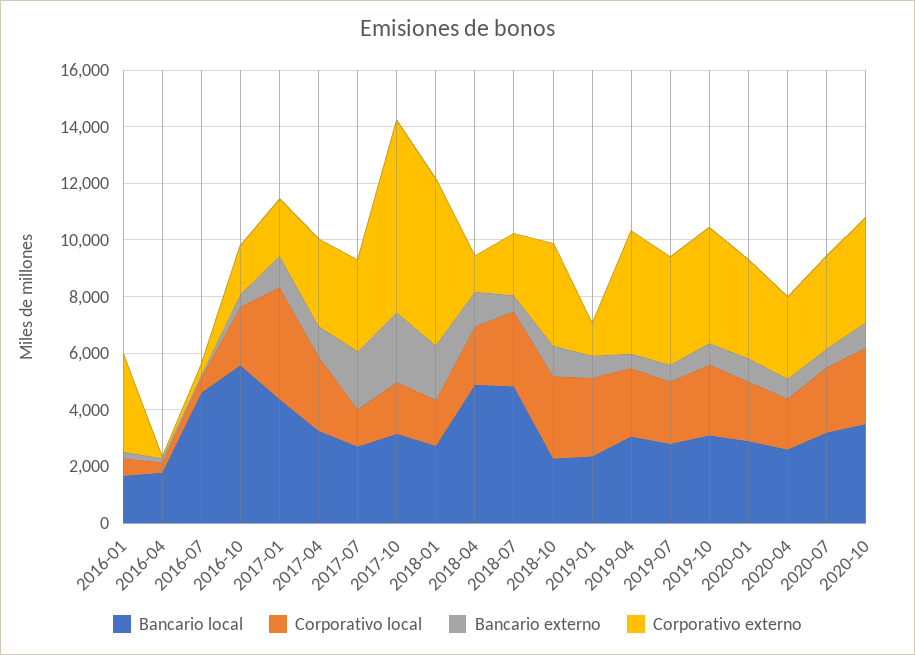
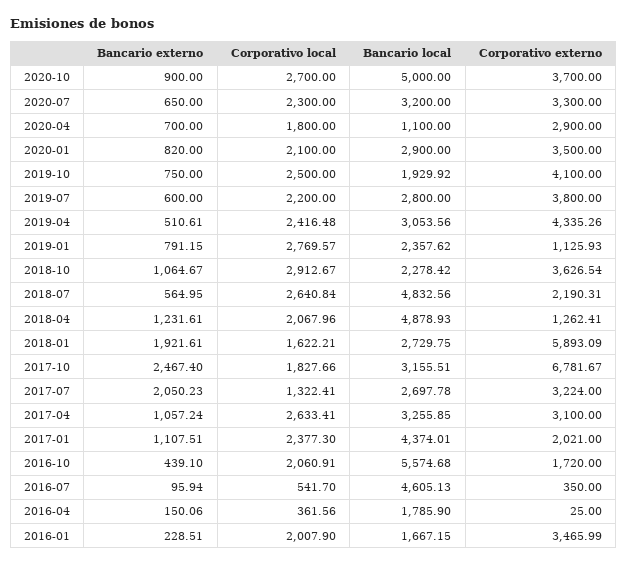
  {
    "Bancario local": {
      "2016-01": 1667.15,
      "2016-04": 1785.9,
      "2016-07": 4605.13,
      "2016-10": 5574.68,
      "2017-01": 4374.01,
      "2017-04": 3255.85,
      "2017-07": 2697.78,
      "2017-10": 3155.51,
      "2018-01": 2729.75,
      "2018-04": 4878.93,
      "2018-07": 4832.56,
      "2018-10": 2278.42,
      "2019-01": 2357.62,
      "2019-04": 3053.56,
      "2019-07": 2800,
-     "2019-10": 3000,
+     "2019-10": 1929.92,
      "2020-01": 2900,
-     "2020-04": 2500,
+     "2020-04": 1100,
      "2020-07": 3200,
-     "2020-10": 3500
+     "2020-10": 5000
    },
    "Corporativo local": {
-     "2016-01": 500,
+     "2016-01": 2007.9,
      "2016-04": 361.56,
      "2016-07": 541.7,
      "2016-10": 2060.91,
-     "2017-01": 4000,
+     "2017-01": 2377.3,
      "2017-04": 2633.41,
      "2017-07": 1322.41,
      "2017-10": 1827.66,
      "2018-01": 1622.21,
      "2018-04": 2067.96,
      "2018-07": 2640.84,
      "2018-10": 2912.67,
      "2019-01": 2769.57,
      "2019-04": 2416.48,
      "2019-07": 2200,
      "2019-10": 2500,
      "2020-01": 2100,
      "2020-04": 1800,
      "2020-07": 2300,
      "2020-10": 2700
    },
    "Bancario externo": {
      "2016-01": 228.51,
      "2016-04": 150.06,
      "2016-07": 95.94,
      "2016-10": 439.1,
      "2017-01": 1107.51,
      "2017-04": 1057.24,
      "2017-07": 2050.23,
      "2017-10": 2467.4,
      "2018-01": 1921.61,
      "2018-04": 1231.61,
      "2018-07": 564.95,
      "2018-10": 1064.67,
      "2019-01": 791.15,
      "2019-04": 510.61,
      "2019-07": 600,
      "2019-10": 750,
      "2020-01": 820,
      "2020-04": 700,
      "2020-07": 650,
      "2020-10": 900
    },
    "Corporativo externo": {
      "2016-01": 3465.99,
      "2016-04": 25,
      "2016-07": 350,
      "2016-10": 1720,
      "2017-01": 2021,
      "2017-04": 3100,
      "2017-07": 3224,
      "2017-10": 6781.67,
      "2018-01": 5893.09,
      "2018-04": 1262.41,
      "2018-07": 2190.31,
      "2018-10": 3626.54,
      "2019-01": 1125.93,
      "2019-04": 4335.26,
      "2019-07": 3800,
      "2019-10": 4100,
      "2020-01": 3500,
      "2020-04": 2900,
      "2020-07": 3300,
      "2020-10": 3700
    }
  }

